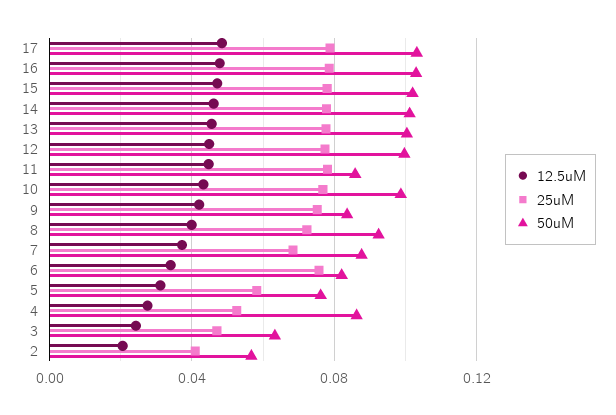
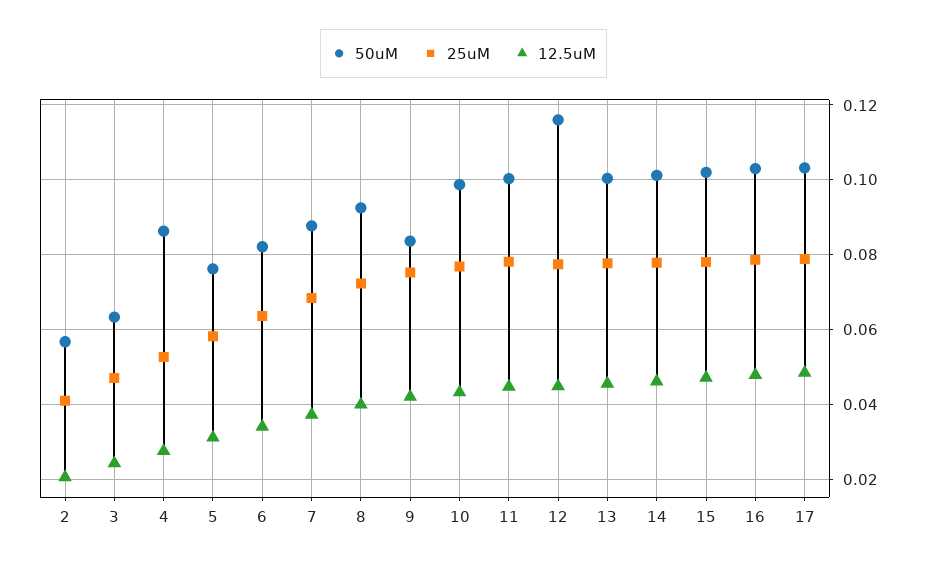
  {
    "12.5uM": {
      "17": 0.048,
      "16": 0.048,
      "15": 0.048,
      "14": 0.046,
      "13": 0.046,
      "12": 0.044,
      "11": 0.044,
      "10": 0.044,
      "9": 0.042,
      "8": 0.04,
      "7": 0.038,
      "6": 0.034,
      "5": 0.032,
      "4": 0.028,
      "3": 0.024,
      "2": 0.02
    },
    "25uM": {
      "17": 0.078,
      "16": 0.078,
      "15": 0.078,
      "14": 0.078,
      "13": 0.078,
      "12": 0.078,
      "11": 0.078,
      "10": 0.076,
      "9": 0.076,
      "8": 0.072,
      "7": 0.068,
-     "6": 0.075,
+     "6": 0.064,
      "5": 0.058,
      "4": 0.052,
      "3": 0.048,
      "2": 0.04
    },
    "50uM": {
      "17": 0.104,
      "16": 0.104,
      "15": 0.102,
      "14": 0.102,
      "13": 0.1,
-     "12": 0.1,
+     "12": 0.116,
-     "11": 0.085,
+     "11": 0.1,
      "10": 0.098,
      "9": 0.084,
      "8": 0.092,
      "7": 0.088,
      "6": 0.082,
      "5": 0.076,
      "4": 0.086,
      "3": 0.064,
      "2": 0.056
    }
  }

